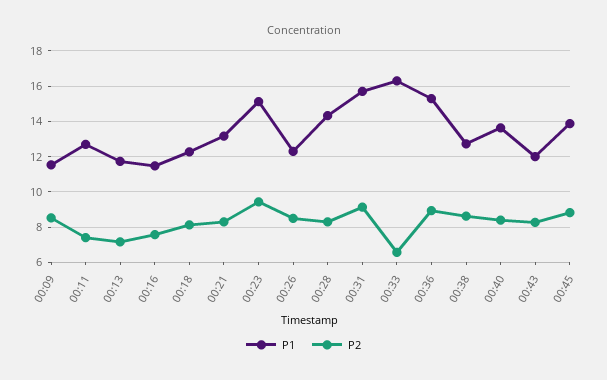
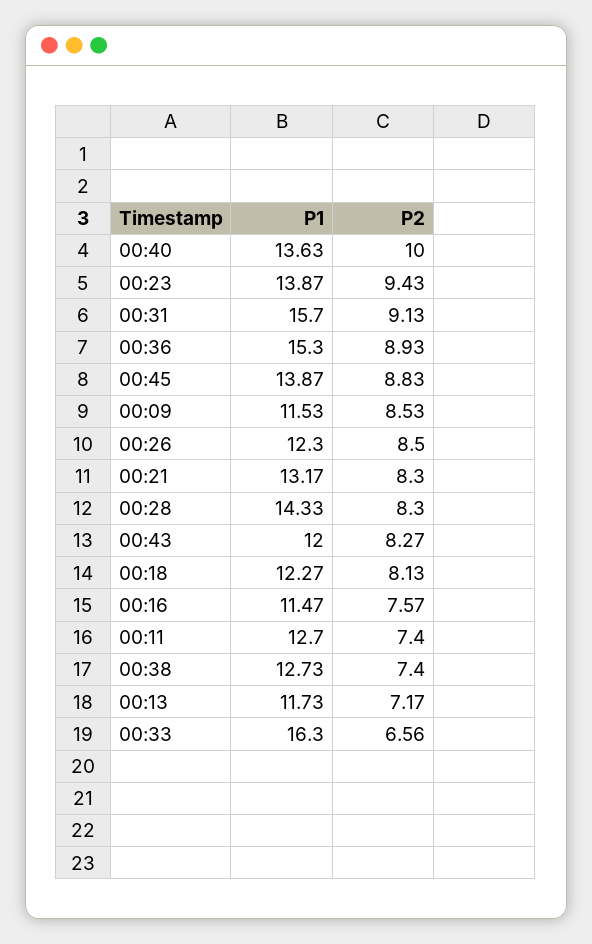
  {
    "P1": {
      "00:09": 11.53,
      "00:11": 12.7,
      "00:13": 11.73,
      "00:16": 11.47,
      "00:18": 12.27,
      "00:21": 13.17,
-     "00:23": 15,
+     "00:23": 13.87,
      "00:26": 12.3,
      "00:28": 14.33,
      "00:31": 15.7,
      "00:33": 16.3,
      "00:36": 15.3,
      "00:38": 12.73,
      "00:40": 13.63,
      "00:43": 12,
      "00:45": 13.87
    },
    "P2": {
      "00:09": 8.53,
      "00:11": 7.4,
      "00:13": 7.17,
      "00:16": 7.57,
      "00:18": 8.13,
      "00:21": 8.3,
      "00:23": 9.43,
      "00:26": 8.5,
      "00:28": 8.3,
      "00:31": 9.13,
      "00:33": 6.56,
      "00:36": 8.93,
-     "00:38": 8.5,
+     "00:38": 7.4,
-     "00:40": 8.5,
+     "00:40": 10,
      "00:43": 8.27,
      "00:45": 8.83
    }
  }

